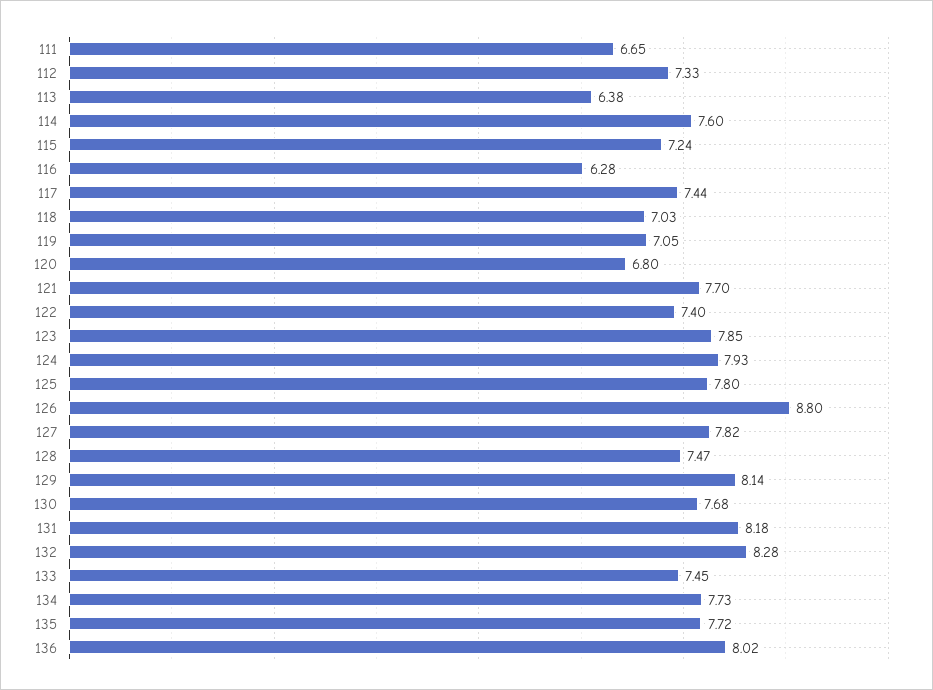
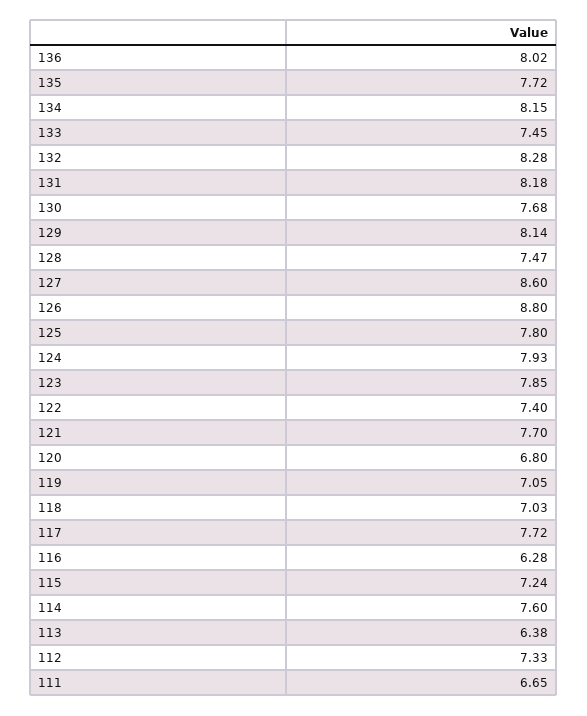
  {
    "111": 6.65,
    "112": 7.33,
    "113": 6.38,
    "114": 7.6,
    "115": 7.24,
    "116": 6.28,
-   "117": 7.44,
+   "117": 7.72,
    "118": 7.03,
    "119": 7.05,
    "120": 6.8,
    "121": 7.7,
    "122": 7.4,
    "123": 7.85,
    "124": 7.93,
    "125": 7.8,
    "126": 8.8,
-   "127": 7.82,
+   "127": 8.6,
    "128": 7.47,
    "129": 8.14,
    "130": 7.68,
    "131": 8.18,
    "132": 8.28,
    "133": 7.45,
-   "134": 7.73,
+   "134": 8.15,
    "135": 7.72,
    "136": 8.02
  }

